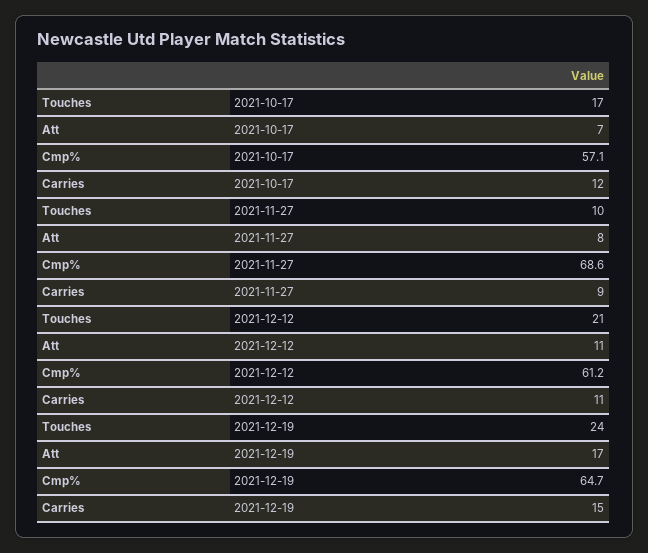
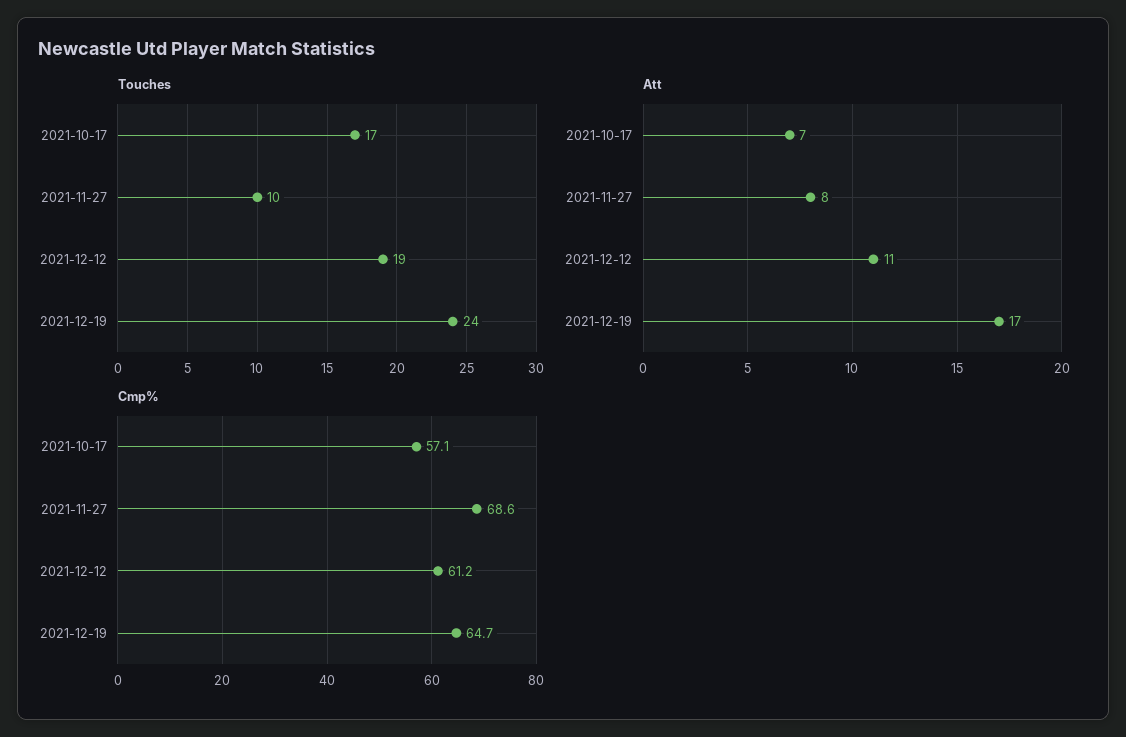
  {
    "Touches": {
      "2021-10-17": 17,
      "2021-11-27": 10,
-     "2021-12-12": 21,
+     "2021-12-12": 19,
      "2021-12-19": 24
    },
    "Att": {
      "2021-10-17": 7,
      "2021-11-27": 8,
      "2021-12-12": 11,
      "2021-12-19": 17
    },
    "Cmp%": {
      "2021-10-17": 57.1,
      "2021-11-27": 68.6,
      "2021-12-12": 61.2,
      "2021-12-19": 64.7
-   },
+   }
-   "Carries": {
-     "2021-10-17": 12,
-     "2021-11-27": 9,
-     "2021-12-12": 11,
-     "2021-12-19": 15
-   }
  }

